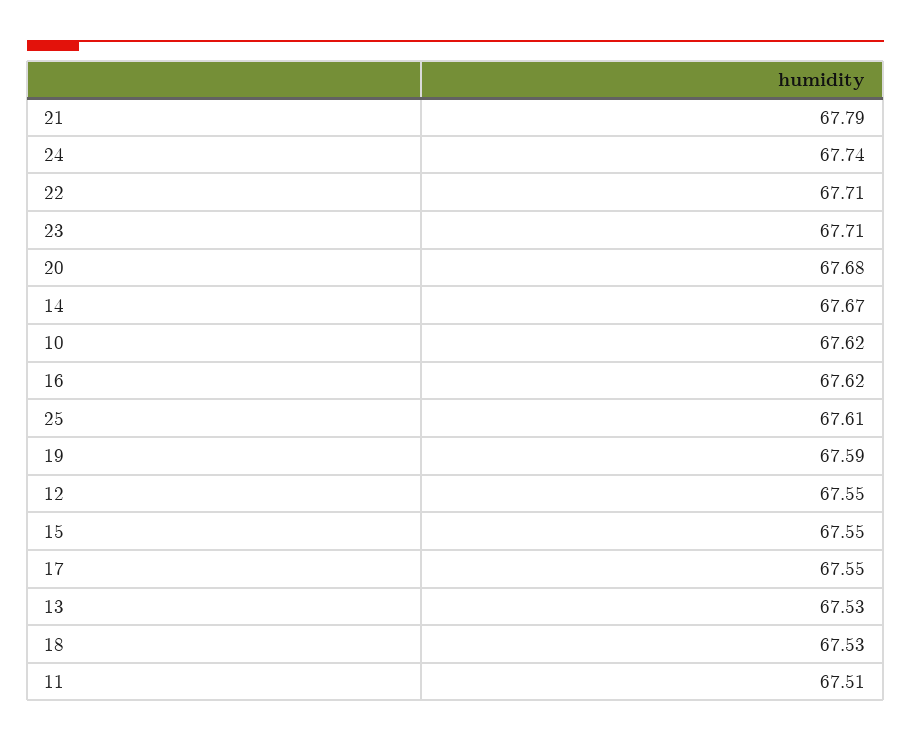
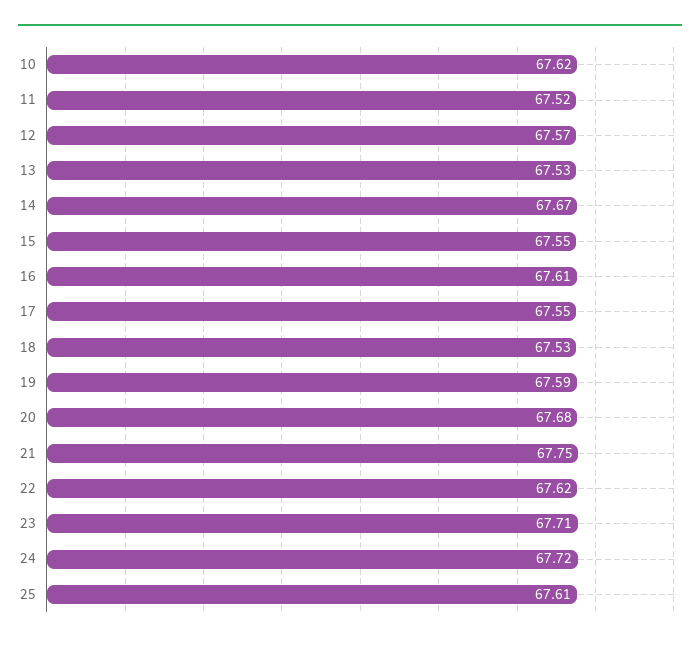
  {
-   "21": 67.79,
+   "21": 67.75,
-   "24": 67.74,
+   "24": 67.72,
-   "22": 67.71,
+   "22": 67.62,
    "23": 67.71,
    "20": 67.68,
    "14": 67.67,
    "10": 67.62,
-   "16": 67.62,
+   "16": 67.61,
    "25": 67.61,
    "19": 67.59,
-   "12": 67.55,
+   "12": 67.57,
    "15": 67.55,
    "17": 67.55,
    "13": 67.53,
    "18": 67.53,
-   "11": 67.51
+   "11": 67.52
  }

